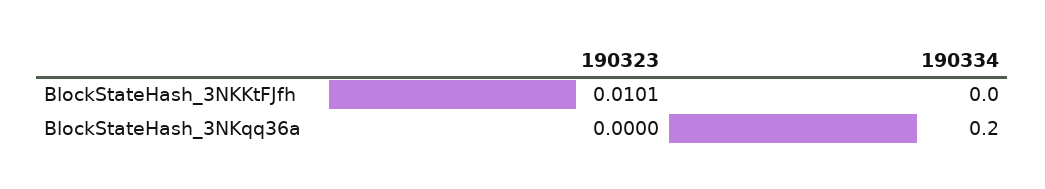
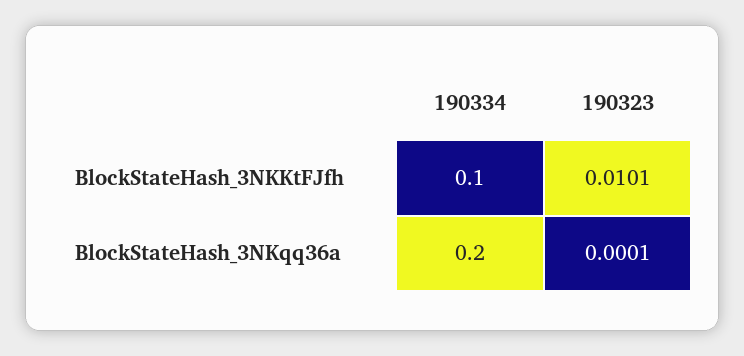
  {
    "190323": {
      "BlockStateHash_3NKKtFJfh": 0.0101,
-     "BlockStateHash_3NKqq36a": 0
+     "BlockStateHash_3NKqq36a": 0.0001
    },
    "190334": {
-     "BlockStateHash_3NKKtFJfh": 0,
+     "BlockStateHash_3NKKtFJfh": 0.1,
      "BlockStateHash_3NKqq36a": 0.2
    }
  }

